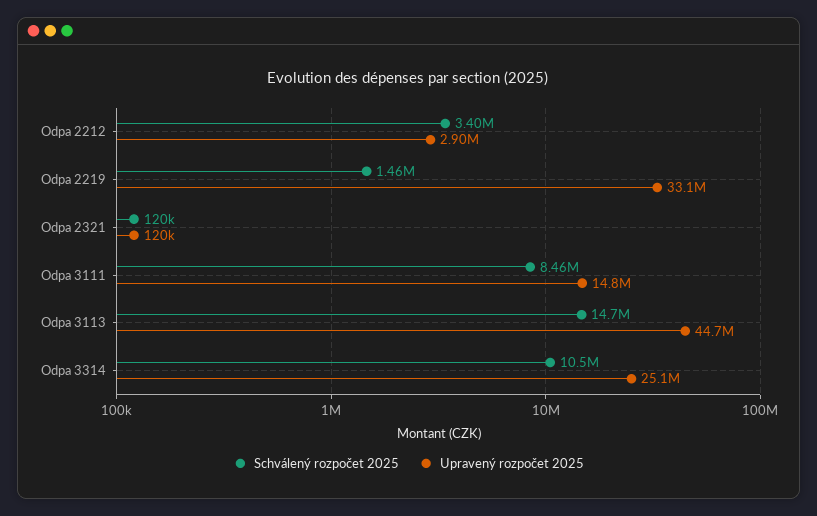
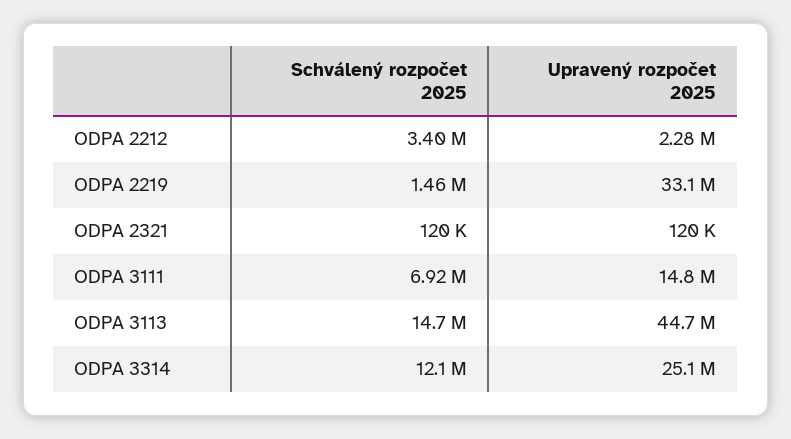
  {
    "Schválený rozpočet 2025": {
      "Odpa 2212": 3400000,
      "Odpa 2219": 1460000,
      "Odpa 2321": 120000,
-     "Odpa 3111": 8460000,
+     "Odpa 3111": 6920000,
      "Odpa 3113": 14700000,
-     "Odpa 3314": 10500000
+     "Odpa 3314": 12100000
    },
    "Upravený rozpočet 2025": {
-     "Odpa 2212": 2900000,
+     "Odpa 2212": 2280000,
      "Odpa 2219": 33100000,
      "Odpa 2321": 120000,
      "Odpa 3111": 14800000,
      "Odpa 3113": 44700000,
      "Odpa 3314": 25100000
    }
  }

